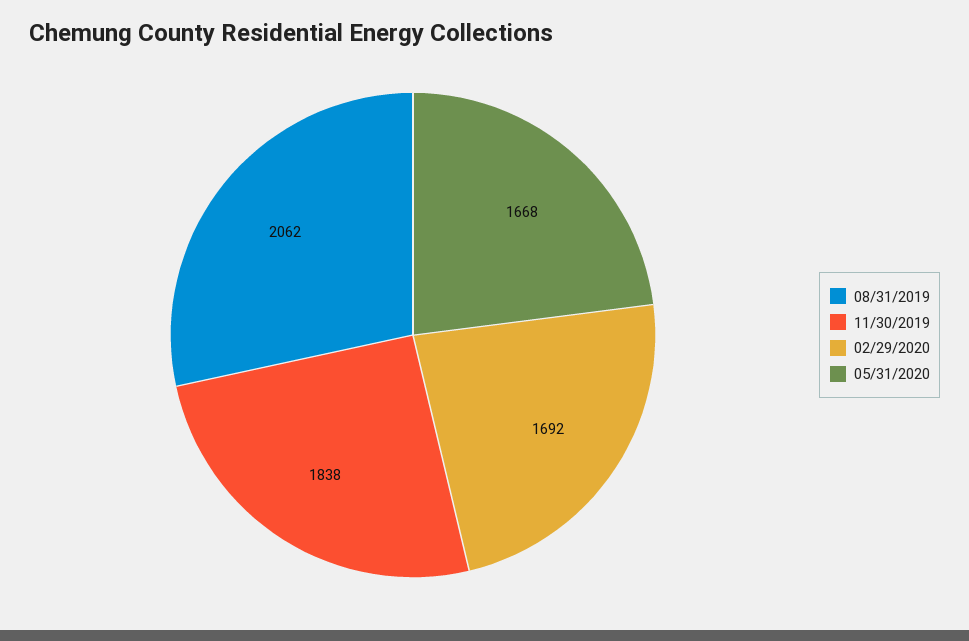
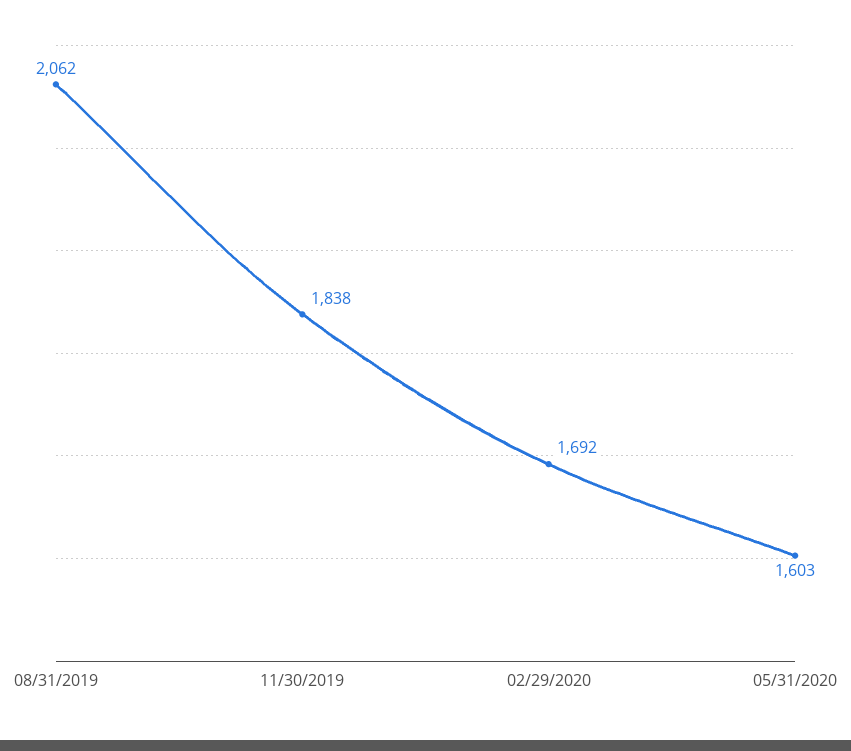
  {
    "08/31/2019": 2062,
    "11/30/2019": 1838,
    "02/29/2020": 1692,
-   "05/31/2020": 1668
+   "05/31/2020": 1603
  }

